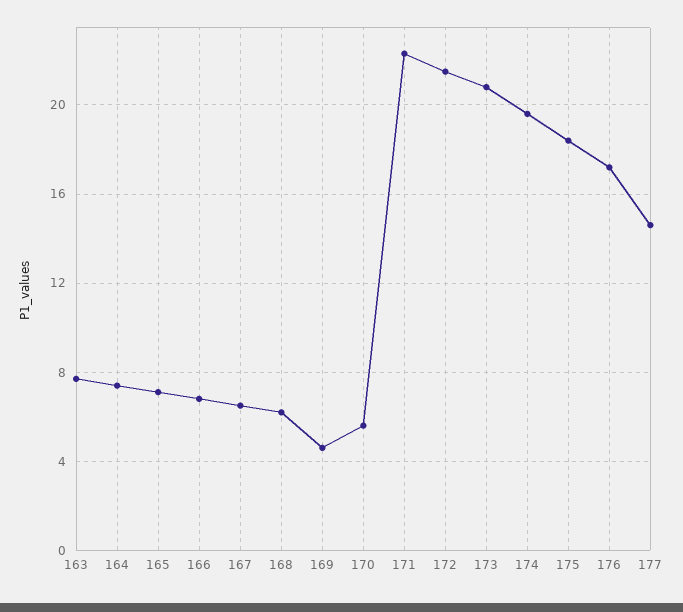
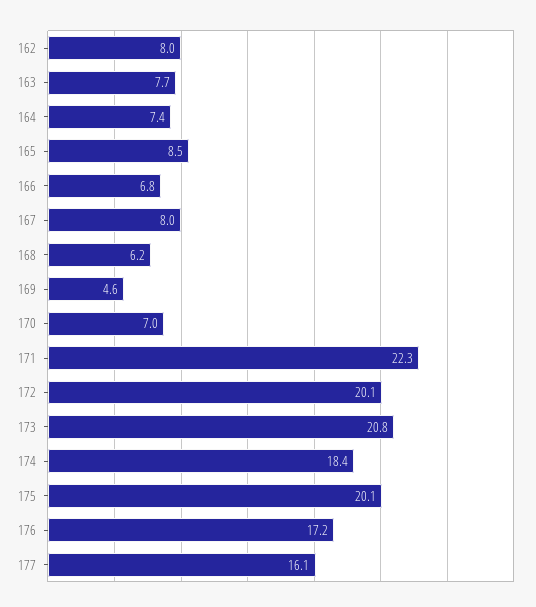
  {
    "163": 7.7,
    "164": 7.4,
-   "165": 7,
+   "165": 8.5,
    "166": 6.8,
-   "167": 6.5,
+   "167": 8,
    "168": 6.2,
    "169": 4.6,
-   "170": 5.5,
+   "170": 7,
    "171": 22.3,
-   "172": 21.5,
+   "172": 20.1,
    "173": 20.8,
-   "174": 19.5,
+   "174": 18.4,
-   "175": 18.5,
+   "175": 20.1,
    "176": 17.2,
-   "177": 14.5
+   "177": 16.1,
+   "162": 8
  }

